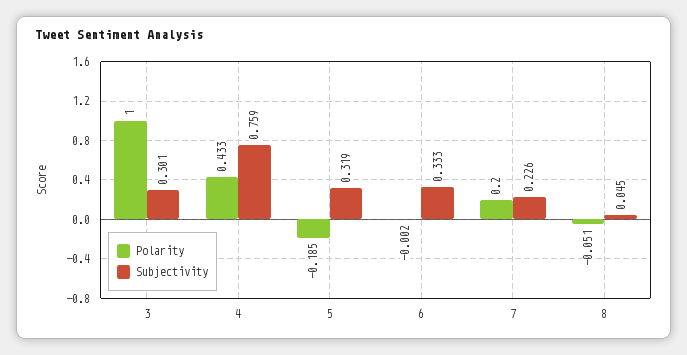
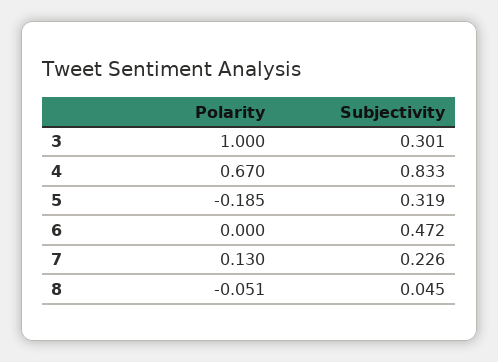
  {
    "Polarity": {
      "3": 1,
-     "4": 0.433,
+     "4": 0.67,
      "5": -0.185,
-     "6": -0.002,
+     "6": 0,
-     "7": 0.2,
+     "7": 0.13,
      "8": -0.051
    },
    "Subjectivity": {
      "3": 0.301,
-     "4": 0.759,
+     "4": 0.833,
      "5": 0.319,
-     "6": 0.333,
+     "6": 0.472,
      "7": 0.226,
      "8": 0.045
    }
  }

